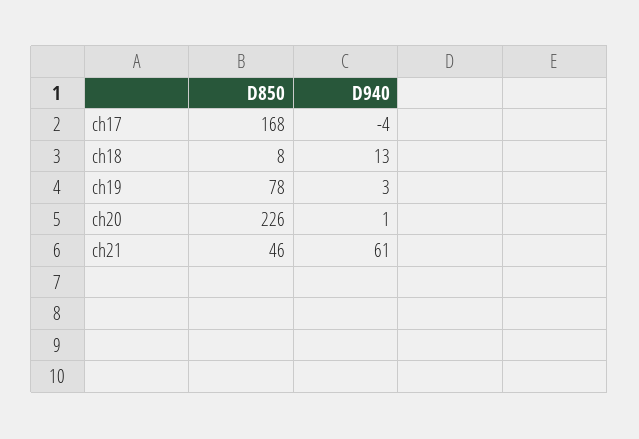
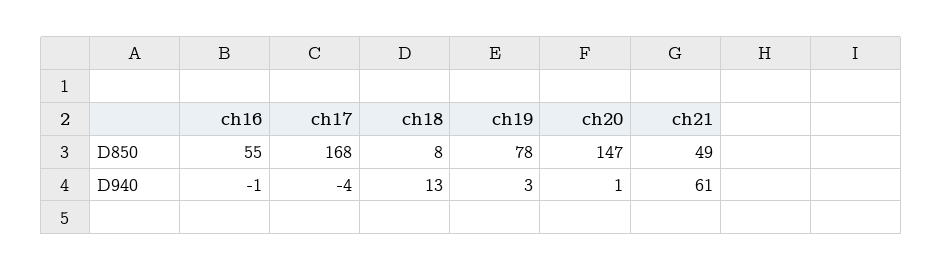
  {
    "D850": {
      "ch17": 168,
      "ch18": 8,
      "ch19": 78,
-     "ch20": 226,
+     "ch20": 147,
-     "ch21": 46
+     "ch21": 49,
+     "ch16": 55
    },
    "D940": {
      "ch17": -4,
      "ch18": 13,
      "ch19": 3,
      "ch20": 1,
-     "ch21": 61
+     "ch21": 61,
+     "ch16": -1
    }
  }

